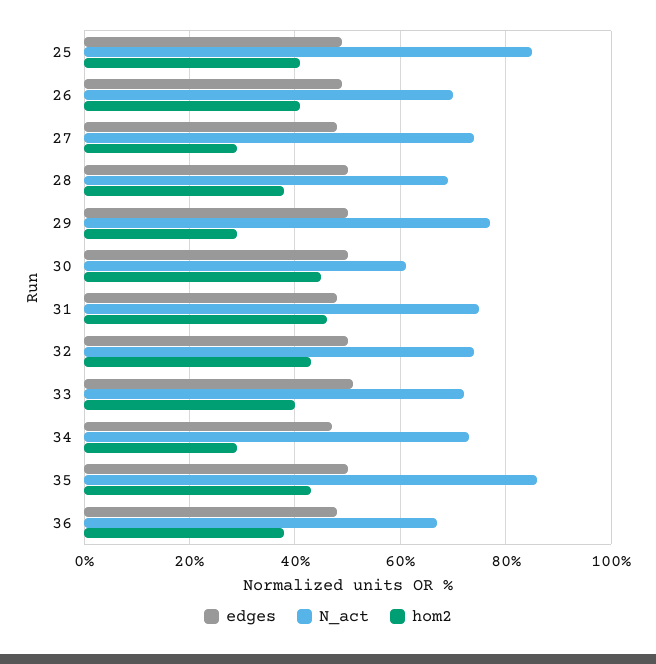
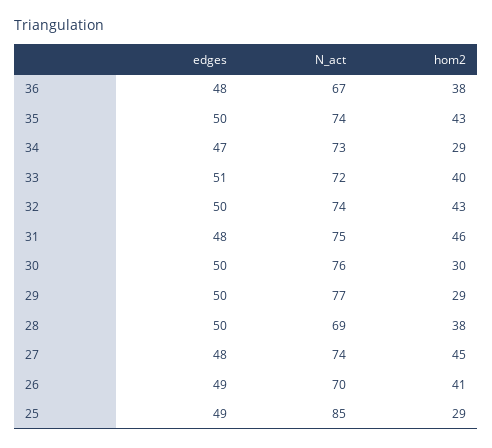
  {
    "edges": {
      "25": 49,
      "26": 49,
      "27": 48,
      "28": 50,
      "29": 50,
      "30": 50,
      "31": 48,
      "32": 50,
      "33": 51,
      "34": 47,
      "35": 50,
      "36": 48
    },
    "N_act": {
      "25": 85,
      "26": 70,
      "27": 74,
      "28": 69,
      "29": 77,
-     "30": 60,
+     "30": 76,
      "31": 75,
      "32": 74,
      "33": 72,
      "34": 73,
-     "35": 85,
+     "35": 74,
      "36": 67
    },
    "hom2": {
-     "25": 40,
+     "25": 29,
      "26": 41,
-     "27": 30,
+     "27": 45,
      "28": 38,
      "29": 29,
-     "30": 45,
+     "30": 30,
      "31": 46,
      "32": 43,
      "33": 40,
      "34": 29,
      "35": 43,
      "36": 38
    }
  }

